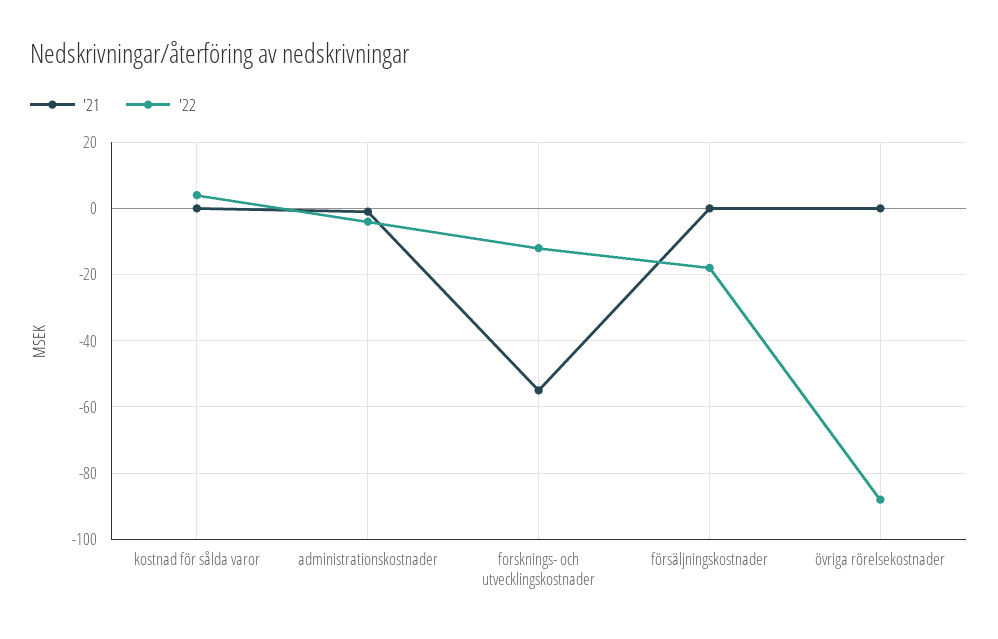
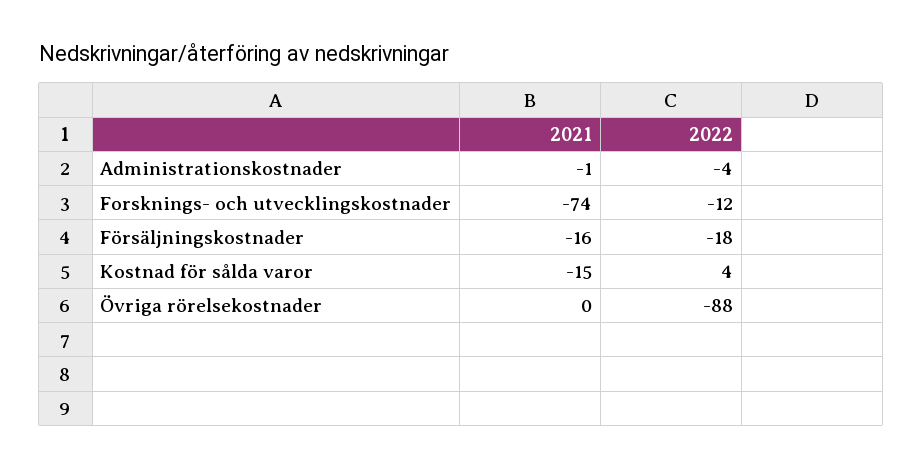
  {
    "'21": {
-     "kostnad för sålda varor": 0,
+     "kostnad för sålda varor": -15,
      "administrationskostnader": -1,
-     "forsknings- och utvecklingskostnader": -55,
+     "forsknings- och utvecklingskostnader": -74,
-     "försäljningskostnader": 0,
+     "försäljningskostnader": -16,
      "övriga rörelsekostnader": 0
    },
    "'22": {
      "kostnad för sålda varor": 4,
      "administrationskostnader": -4,
      "forsknings- och utvecklingskostnader": -12,
      "försäljningskostnader": -18,
      "övriga rörelsekostnader": -88
    }
  }

